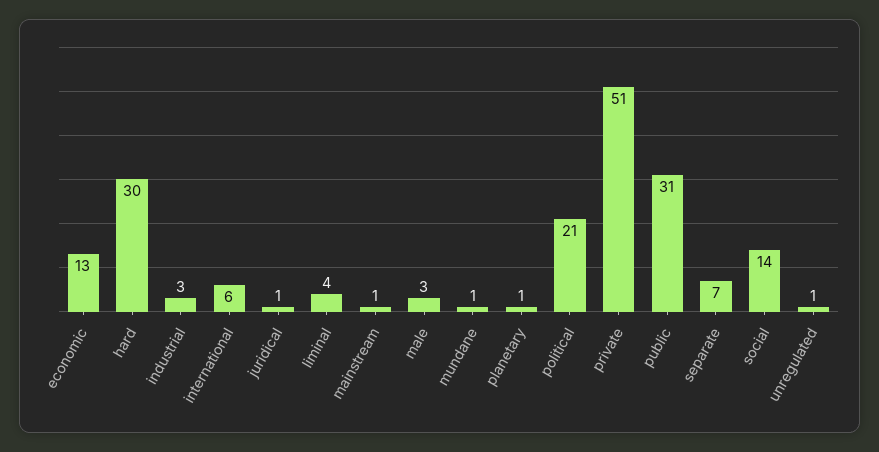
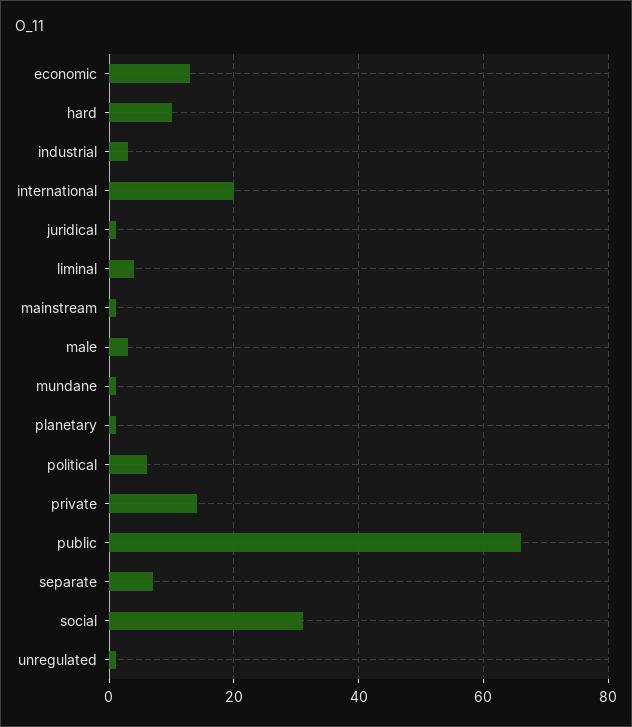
  {
    "economic": 13,
-   "hard": 30,
+   "hard": 10,
    "industrial": 3,
-   "international": 6,
+   "international": 20,
    "juridical": 1,
    "liminal": 4,
    "mainstream": 1,
    "male": 3,
    "mundane": 1,
    "planetary": 1,
-   "political": 21,
+   "political": 5,
-   "private": 51,
+   "private": 15,
-   "public": 31,
+   "public": 65,
    "separate": 7,
-   "social": 14,
+   "social": 30,
    "unregulated": 1
  }

